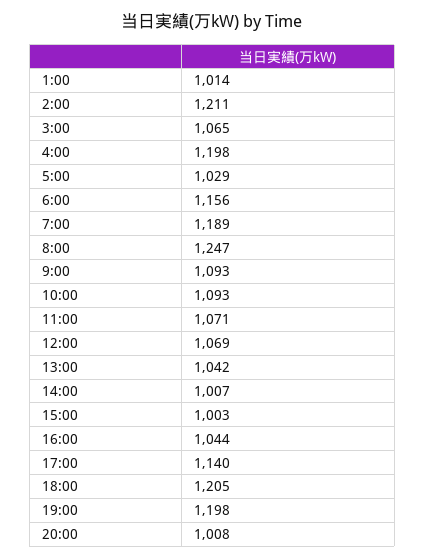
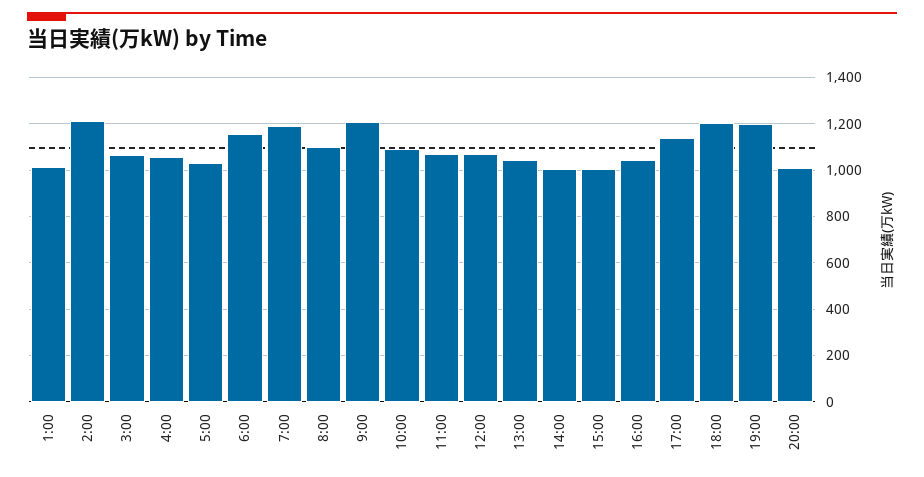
  {
    "1:00": 1014,
    "2:00": 1211,
    "3:00": 1065,
-   "4:00": 1198,
+   "4:00": 1050,
    "5:00": 1029,
    "6:00": 1156,
    "7:00": 1189,
-   "8:00": 1247,
+   "8:00": 1100,
-   "9:00": 1093,
+   "9:00": 1200,
    "10:00": 1093,
    "11:00": 1071,
    "12:00": 1069,
    "13:00": 1042,
    "14:00": 1007,
    "15:00": 1003,
    "16:00": 1044,
    "17:00": 1140,
    "18:00": 1205,
    "19:00": 1198,
    "20:00": 1008
  }

